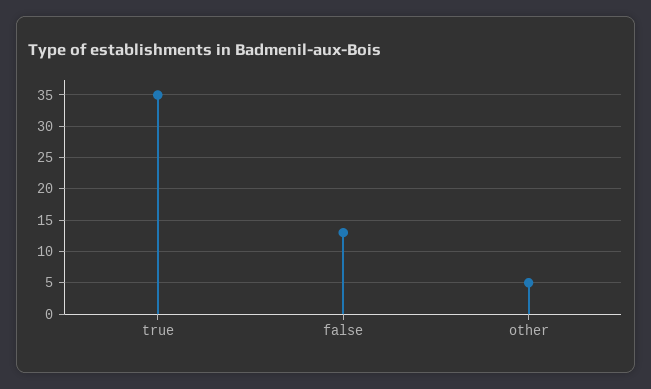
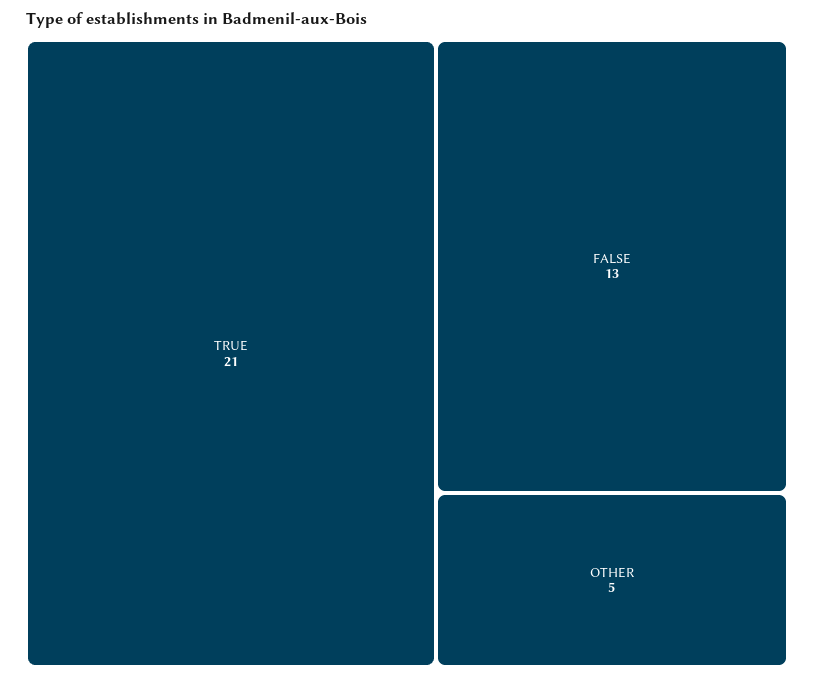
  {
-   "true": 35,
+   "true": 21,
    "false": 13,
    "other": 5
  }

